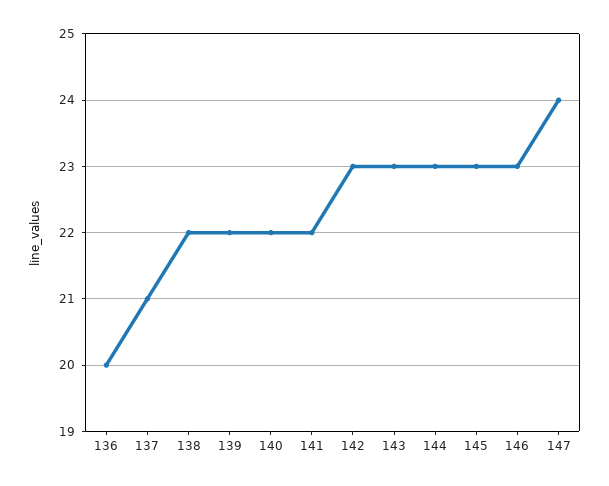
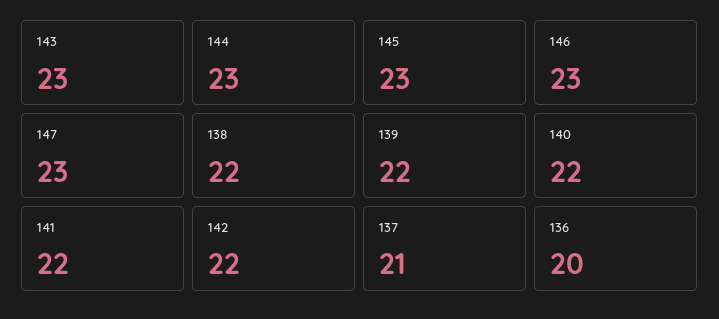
  {
    "136": 20,
    "137": 21,
    "138": 22,
    "139": 22,
    "140": 22,
    "141": 22,
-   "142": 23,
+   "142": 22,
    "143": 23,
    "144": 23,
    "145": 23,
    "146": 23,
-   "147": 24
+   "147": 23
  }

